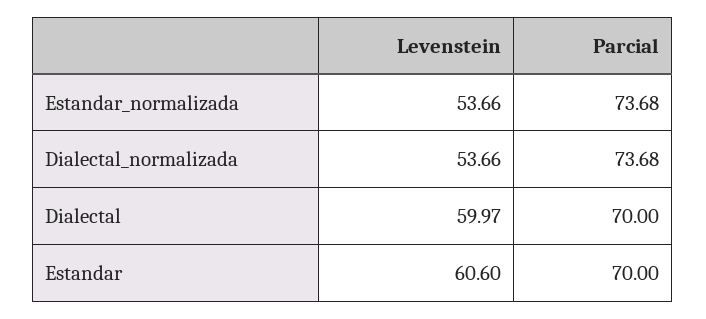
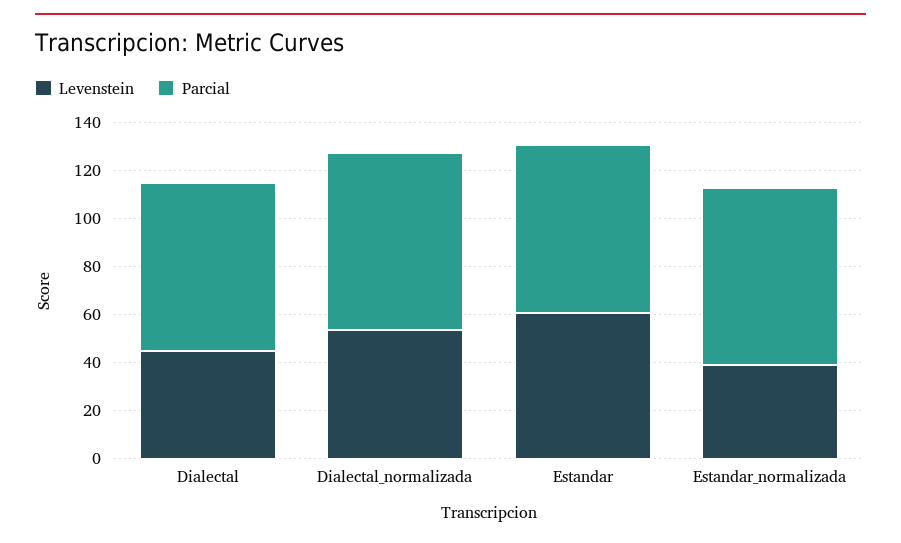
  {
    "Levenstein": {
-     "Estandar_normalizada": 53.66,
+     "Estandar_normalizada": 40,
      "Dialectal_normalizada": 53.66,
-     "Dialectal": 59.97,
+     "Dialectal": 45,
      "Estandar": 60.6
    },
    "Parcial": {
      "Estandar_normalizada": 73.68,
      "Dialectal_normalizada": 73.68,
      "Dialectal": 70,
      "Estandar": 70
    }
  }

